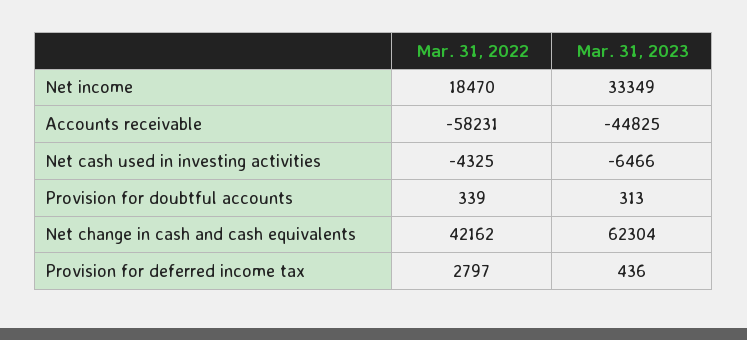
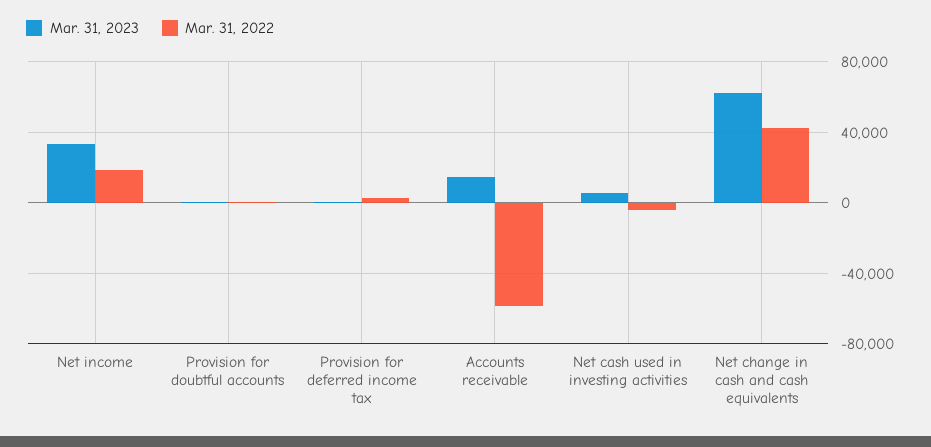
  {
    "Mar. 31, 2022": {
      "Net income": 18470,
      "Accounts receivable": -58231,
      "Net cash used in investing activities": -4325,
      "Provision for doubtful accounts": 339,
      "Net change in cash and cash equivalents": 42162,
      "Provision for deferred income tax": 2797
    },
    "Mar. 31, 2023": {
      "Net income": 33349,
-     "Accounts receivable": -44825,
+     "Accounts receivable": 15000,
-     "Net cash used in investing activities": -6466,
+     "Net cash used in investing activities": 5000,
      "Provision for doubtful accounts": 313,
      "Net change in cash and cash equivalents": 62304,
      "Provision for deferred income tax": 436
    }
  }

